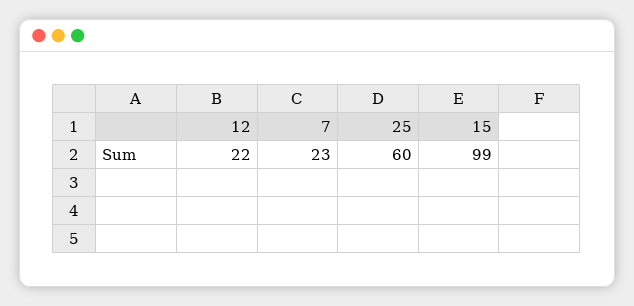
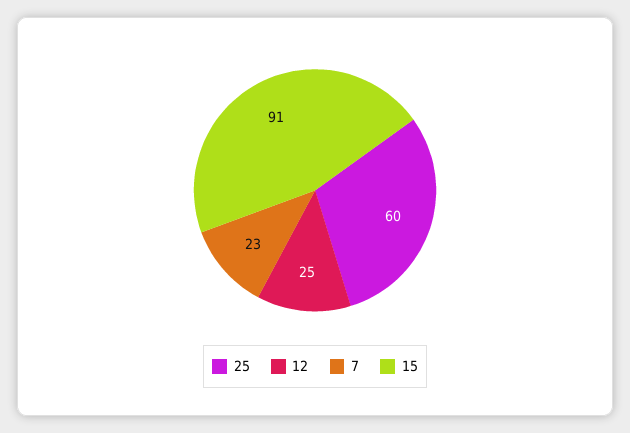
  {
-   "12": 22,
+   "12": 25,
    "7": 23,
    "25": 60,
-   "15": 99
+   "15": 91
  }

